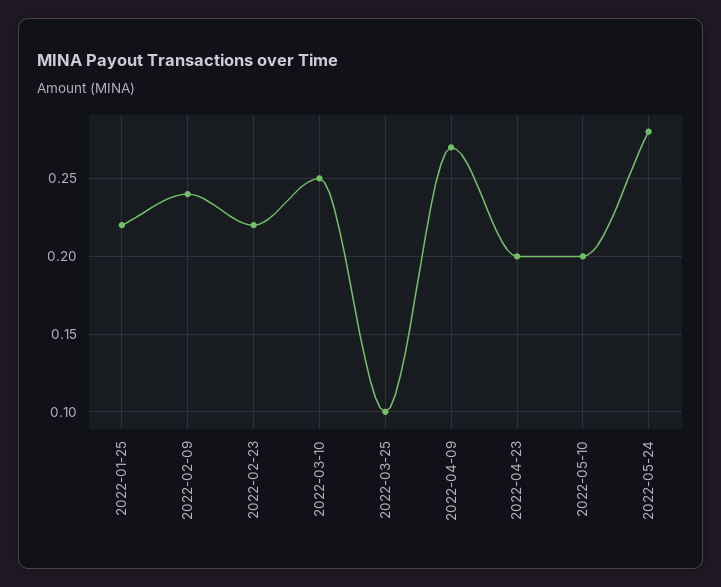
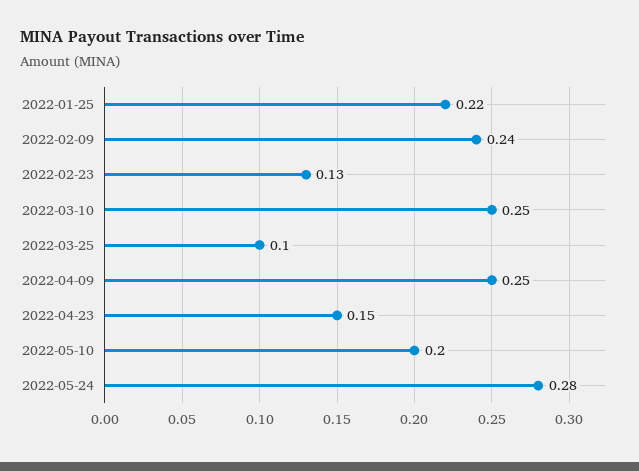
  {
    "2022-01-25": 0.22,
    "2022-02-09": 0.24,
-   "2022-02-23": 0.22,
+   "2022-02-23": 0.13,
    "2022-03-10": 0.25,
    "2022-03-25": 0.1,
-   "2022-04-09": 0.27,
+   "2022-04-09": 0.25,
-   "2022-04-23": 0.2,
+   "2022-04-23": 0.15,
    "2022-05-10": 0.2,
    "2022-05-24": 0.28
  }

